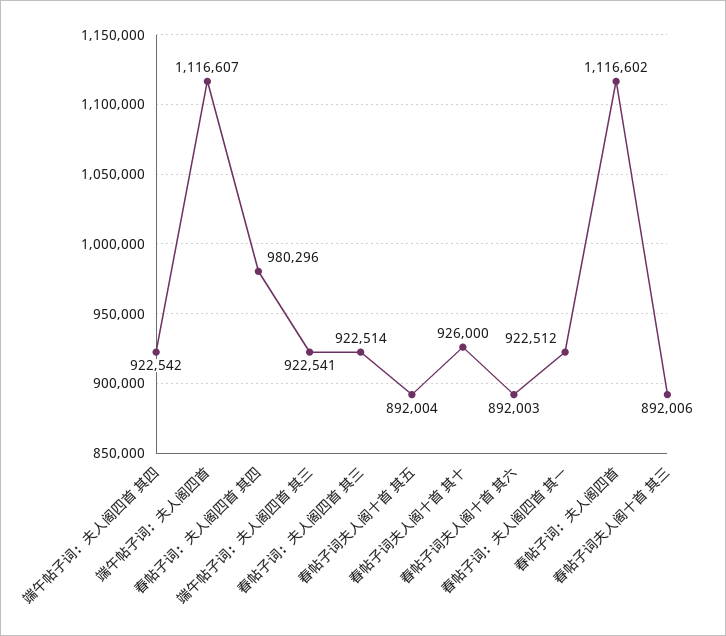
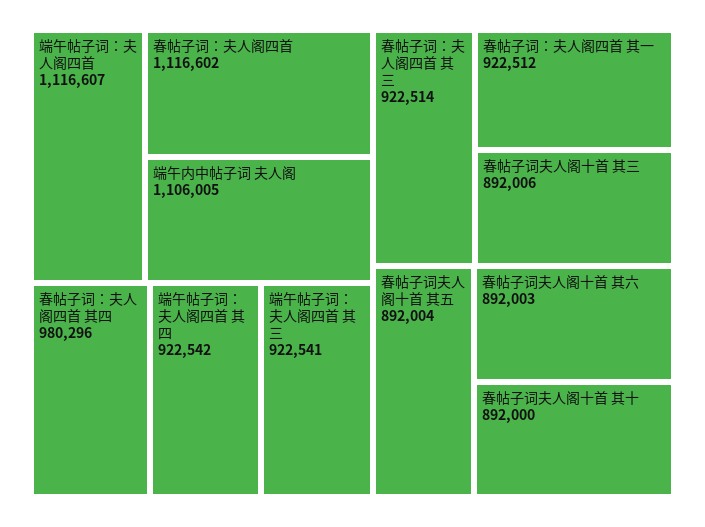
  {
    "端午帖子词：夫人阁四首 其四": 922542,
    "端午帖子词：夫人阁四首": 1116607,
    "春帖子词：夫人阁四首 其四": 980296,
    "端午帖子词：夫人阁四首 其三": 922541,
    "春帖子词：夫人阁四首 其三": 922514,
    "春帖子词夫人阁十首 其五": 892004,
-   "春帖子词夫人阁十首 其十": 926000,
+   "春帖子词夫人阁十首 其十": 892000,
    "春帖子词夫人阁十首 其六": 892003,
    "春帖子词：夫人阁四首 其一": 922512,
    "春帖子词：夫人阁四首": 1116602,
-   "春帖子词夫人阁十首 其三": 892006
+   "春帖子词夫人阁十首 其三": 892006,
+   "端午内中帖子词 夫人阁": 1106005
  }

